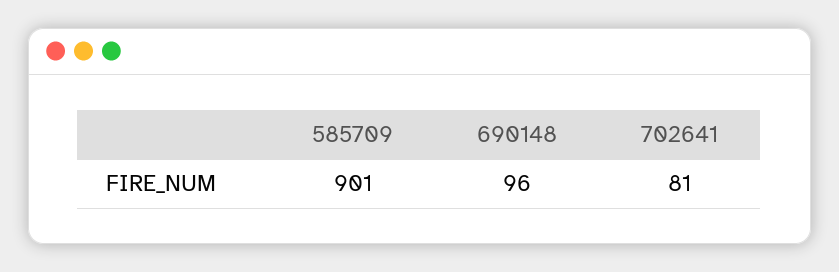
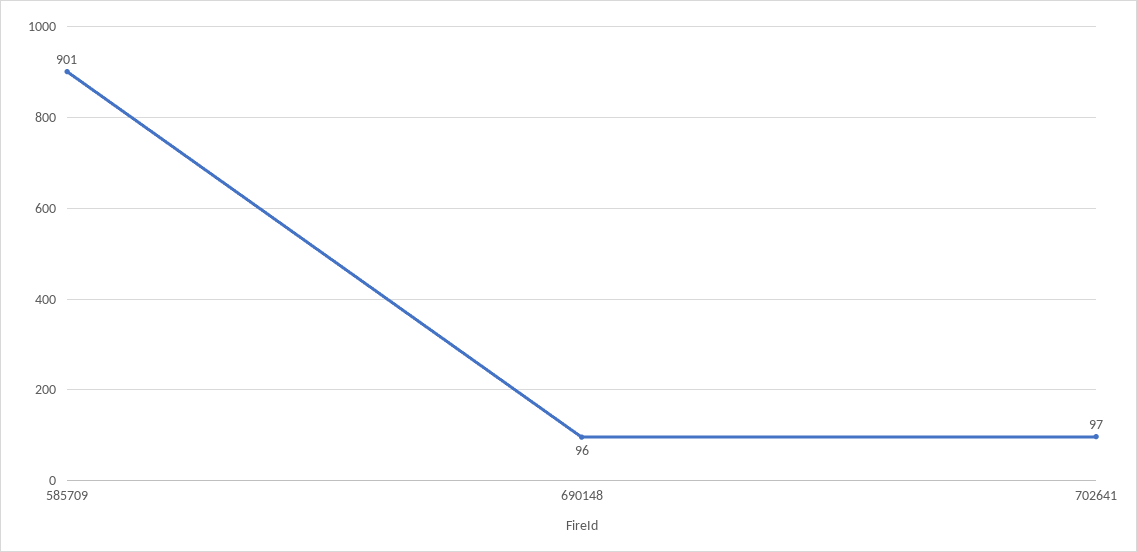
  {
    "585709": 901,
    "690148": 96,
-   "702641": 81
+   "702641": 97
  }

